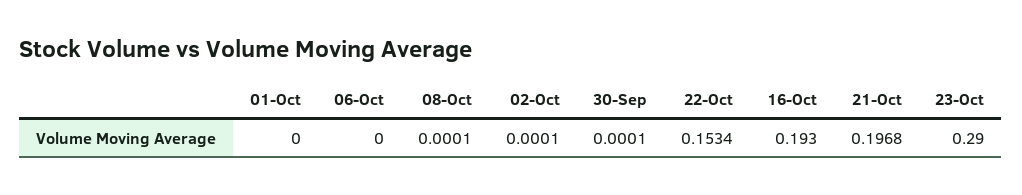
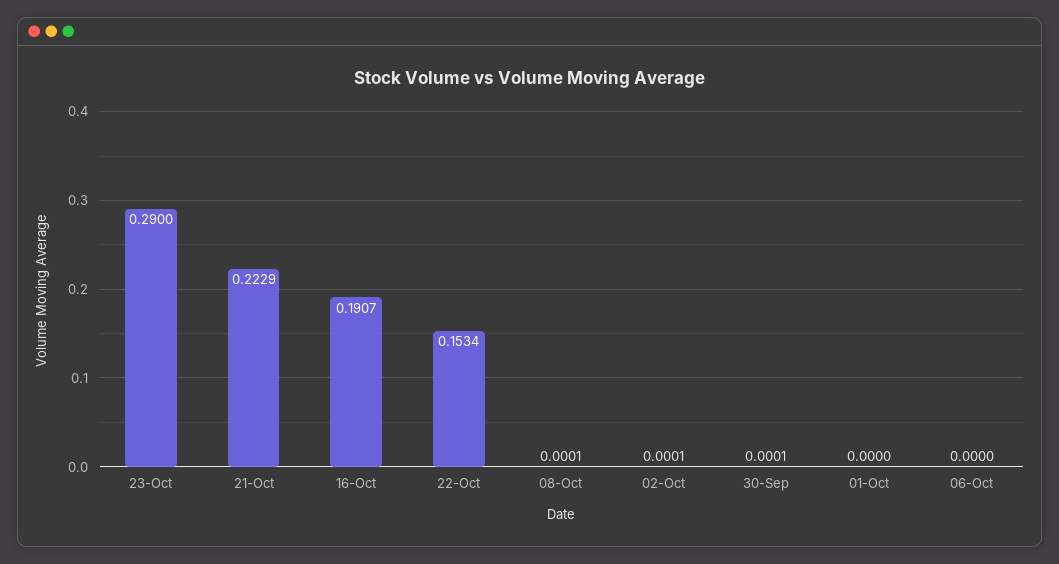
  {
    "01-Oct": 0,
    "06-Oct": 0,
    "08-Oct": 0.0001,
    "02-Oct": 0.0001,
    "30-Sep": 0.0001,
    "22-Oct": 0.1534,
-   "16-Oct": 0.193,
+   "16-Oct": 0.1907,
-   "21-Oct": 0.1968,
+   "21-Oct": 0.2229,
    "23-Oct": 0.29
  }

